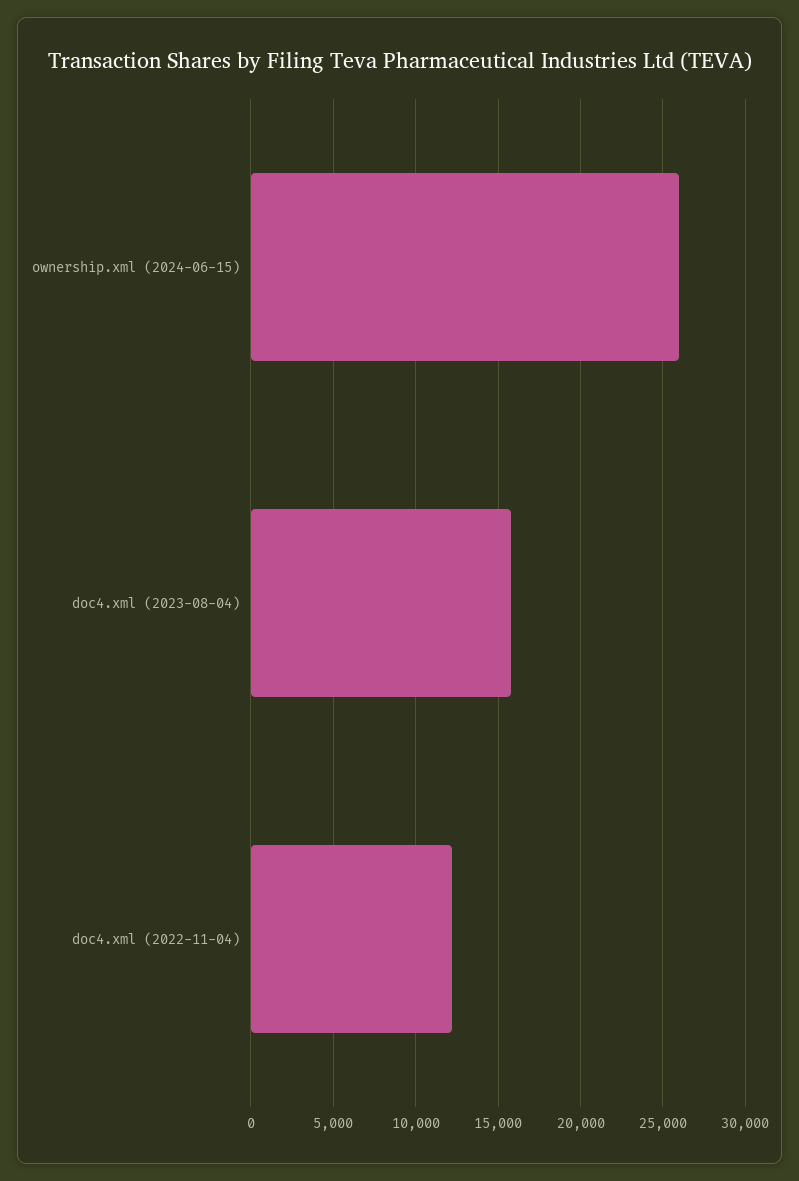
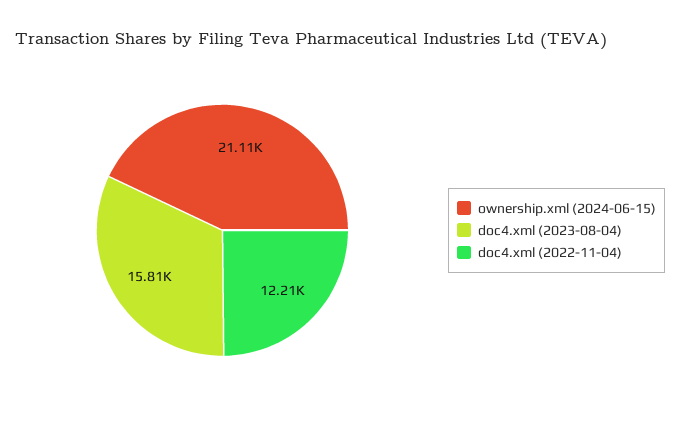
  {
-   "ownership.xml (2024-06-15)": 26000,
+   "ownership.xml (2024-06-15)": 21110,
    "doc4.xml (2023-08-04)": 15810,
    "doc4.xml (2022-11-04)": 12210
  }

